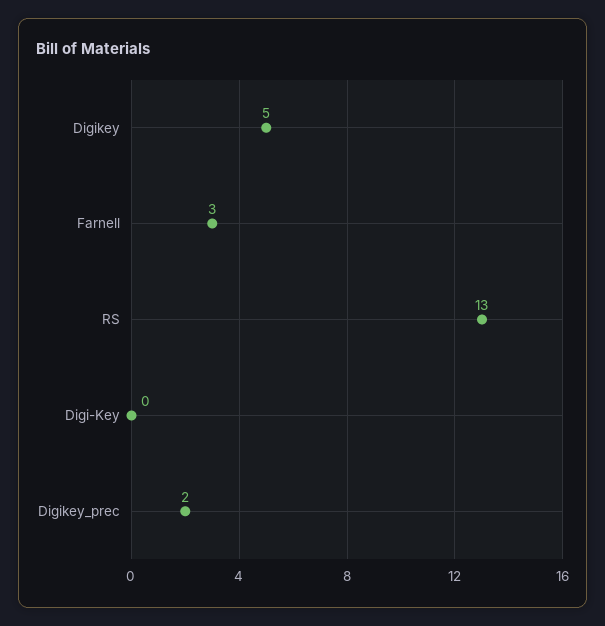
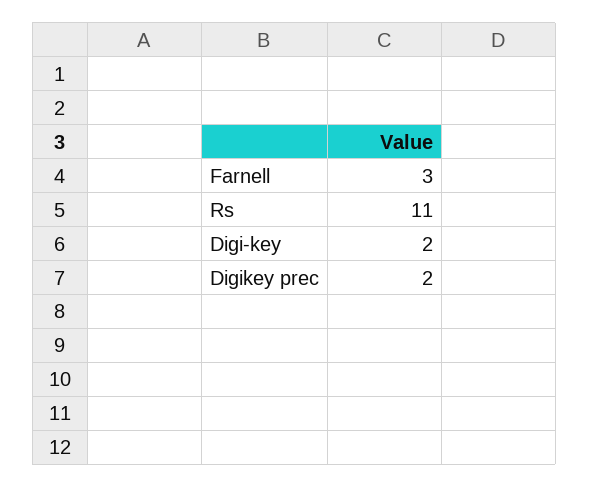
  {
-   "Digikey": 5,
    "Farnell": 3,
-   "RS": 13,
+   "RS": 11,
-   "Digi-Key": 0,
+   "Digi-Key": 2,
    "Digikey_prec": 2
  }

